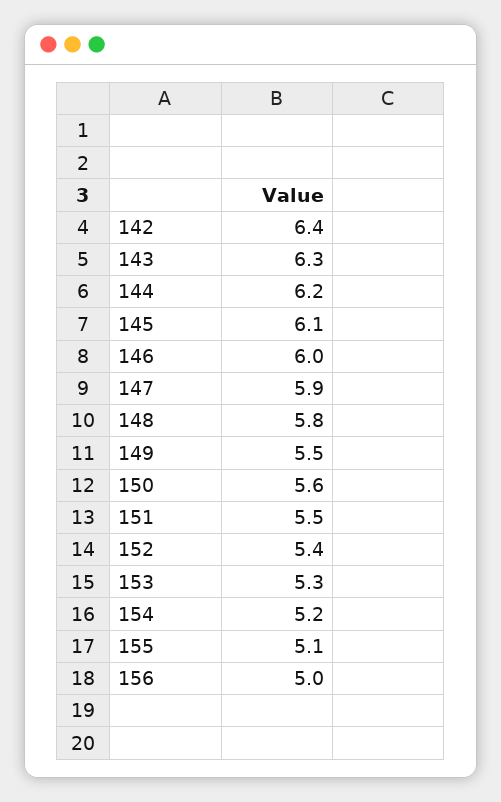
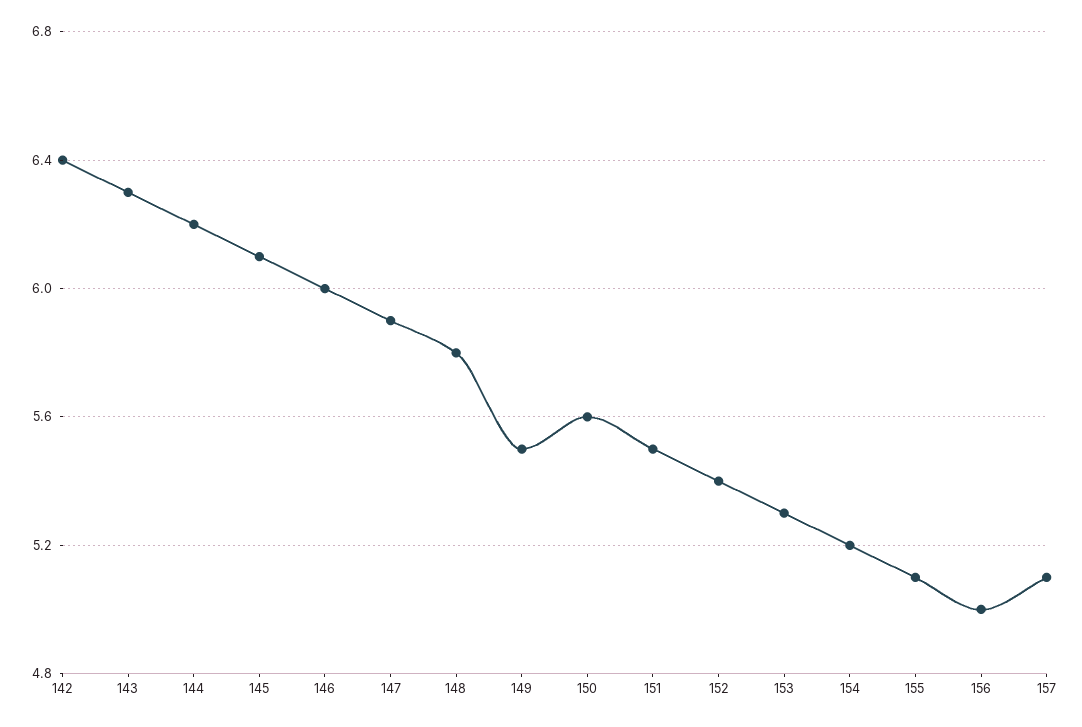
  {
    "142": 6.4,
    "143": 6.3,
    "144": 6.2,
    "145": 6.1,
    "146": 6,
    "147": 5.9,
    "148": 5.8,
    "149": 5.5,
    "150": 5.6,
    "151": 5.5,
    "152": 5.4,
    "153": 5.3,
    "154": 5.2,
    "155": 5.1,
-   "156": 5
+   "156": 5,
+   "157": 5.1
  }

